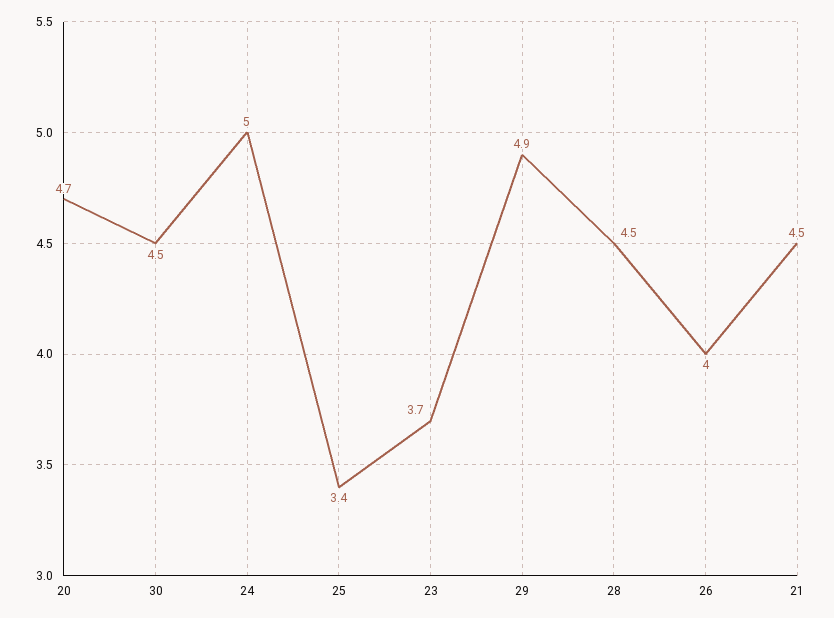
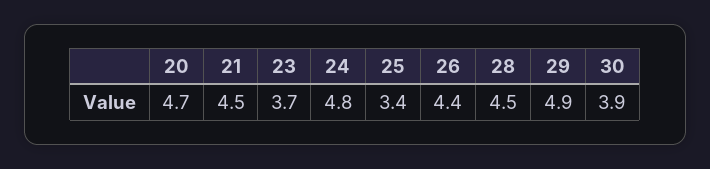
  {
    "20": 4.7,
-   "30": 4.5,
+   "30": 3.9,
-   "24": 5,
+   "24": 4.8,
    "25": 3.4,
    "23": 3.7,
    "29": 4.9,
    "28": 4.5,
-   "26": 4,
+   "26": 4.4,
    "21": 4.5
  }

